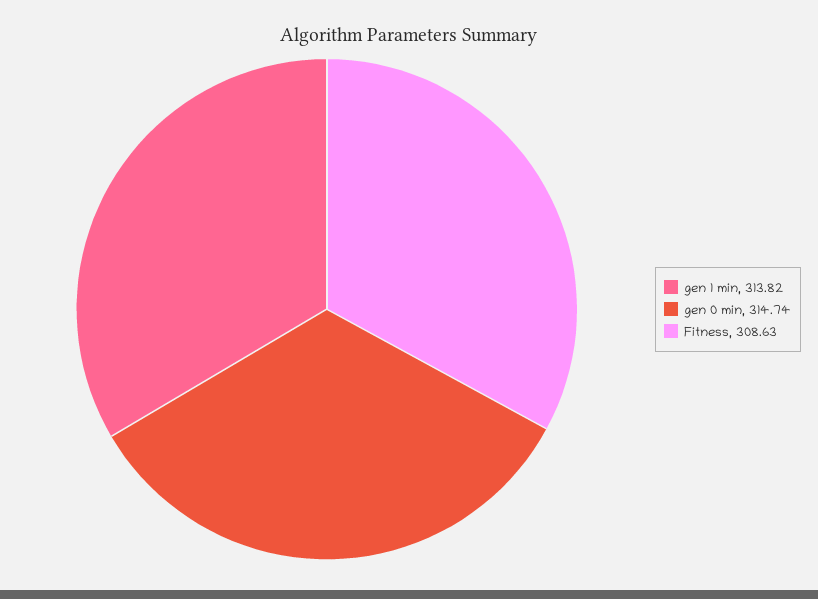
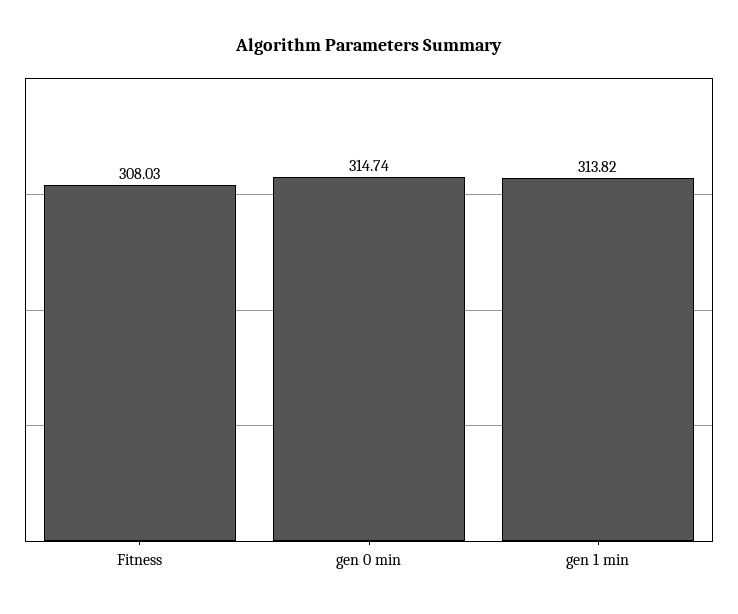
  {
    "gen 1 min": 313.82,
    "gen 0 min": 314.74,
-   "Fitness": 308.63
+   "Fitness": 308.03
  }

